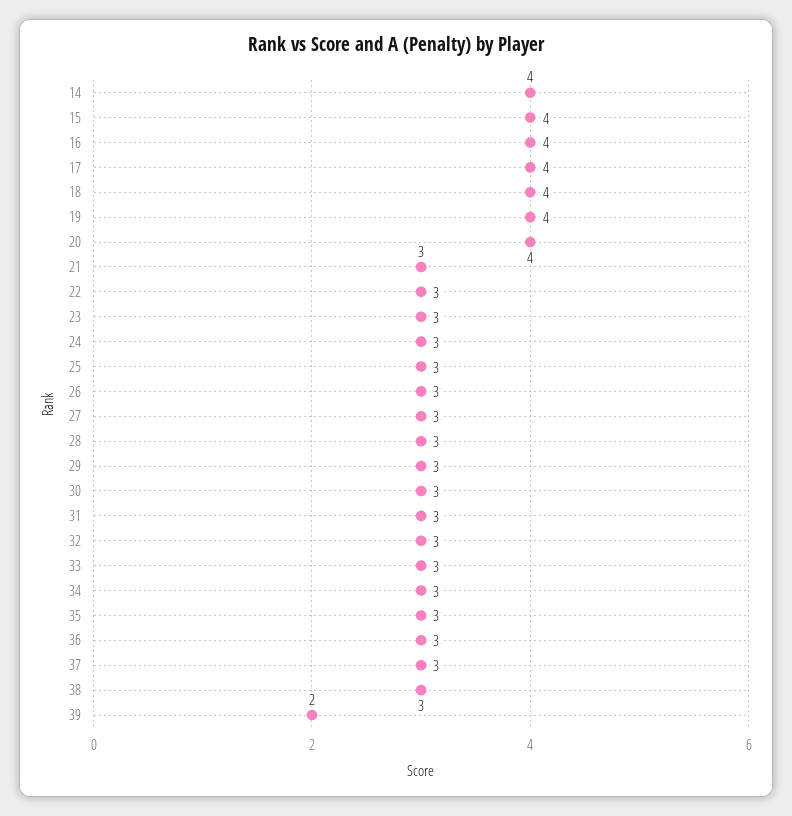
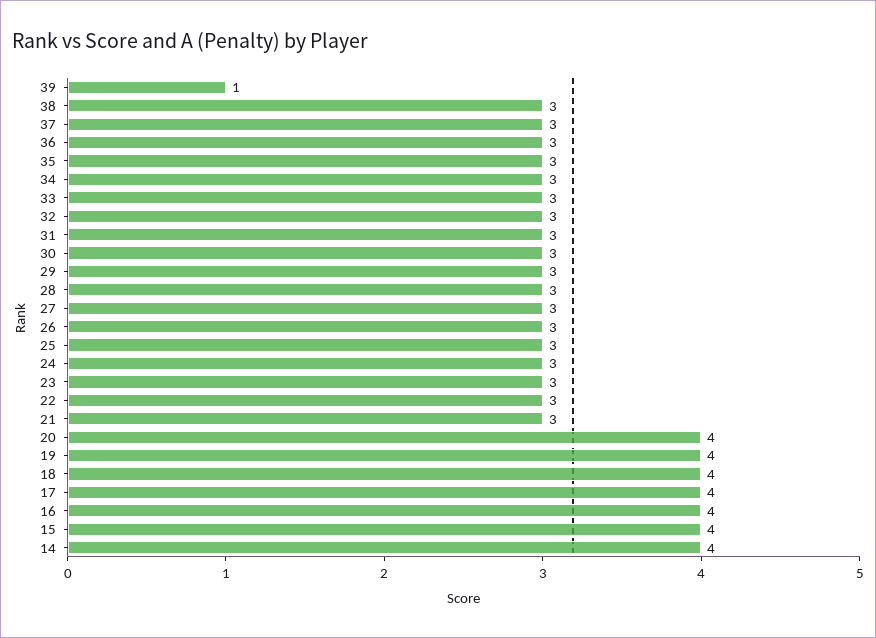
  {
    "14": 4,
    "15": 4,
    "16": 4,
    "17": 4,
    "18": 4,
    "19": 4,
    "20": 4,
    "21": 3,
    "22": 3,
    "23": 3,
    "24": 3,
    "25": 3,
    "26": 3,
    "27": 3,
    "28": 3,
    "29": 3,
    "30": 3,
    "31": 3,
    "32": 3,
    "33": 3,
    "34": 3,
    "35": 3,
    "36": 3,
    "37": 3,
    "38": 3,
-   "39": 2
+   "39": 1
  }

